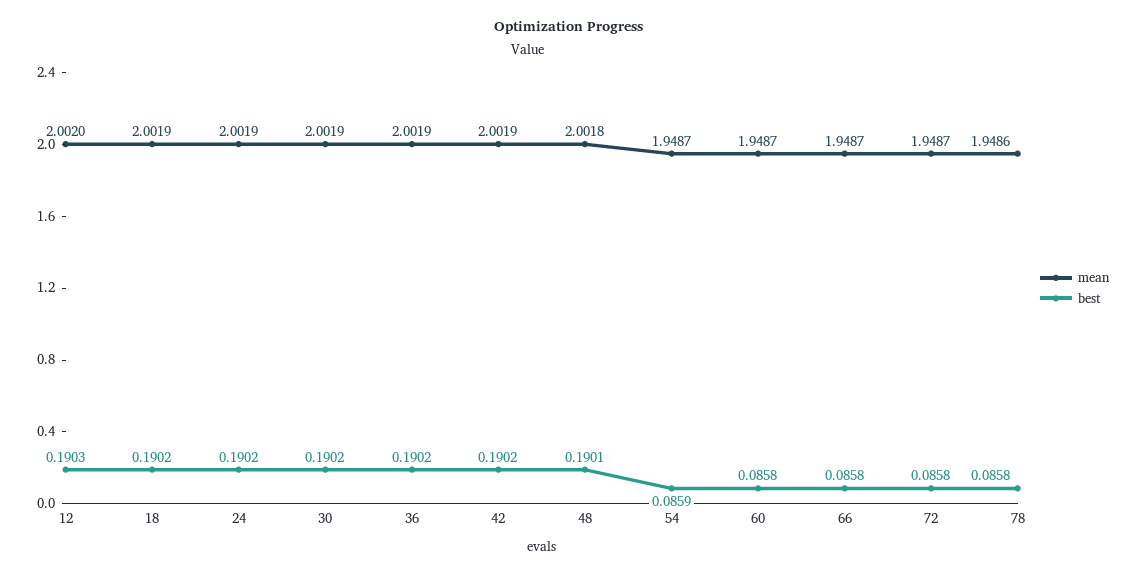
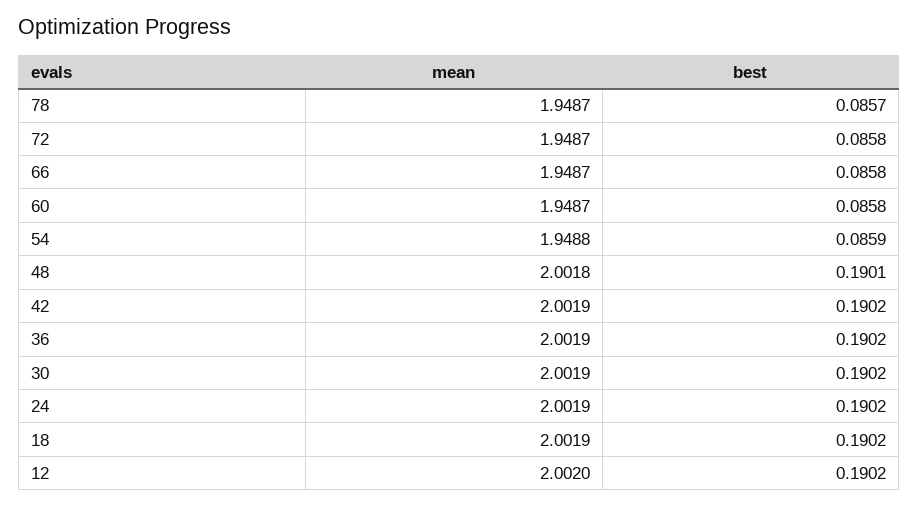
  {
    "mean": {
      "12": 2.002,
      "18": 2.0019,
      "24": 2.0019,
      "30": 2.0019,
      "36": 2.0019,
      "42": 2.0019,
      "48": 2.0018,
-     "54": 1.9487,
+     "54": 1.9488,
      "60": 1.9487,
      "66": 1.9487,
      "72": 1.9487,
-     "78": 1.9486
+     "78": 1.9487
    },
    "best": {
-     "12": 0.1903,
+     "12": 0.1902,
      "18": 0.1902,
      "24": 0.1902,
      "30": 0.1902,
      "36": 0.1902,
      "42": 0.1902,
      "48": 0.1901,
      "54": 0.0859,
      "60": 0.0858,
      "66": 0.0858,
      "72": 0.0858,
-     "78": 0.0858
+     "78": 0.0857
    }
  }

